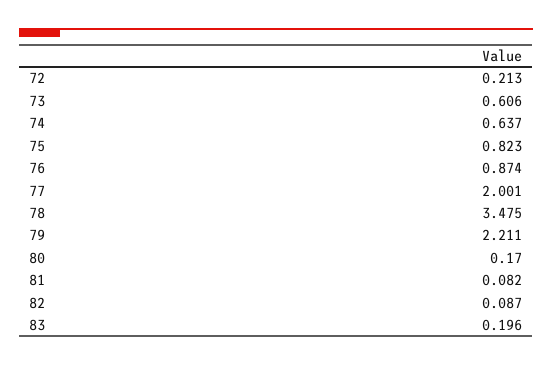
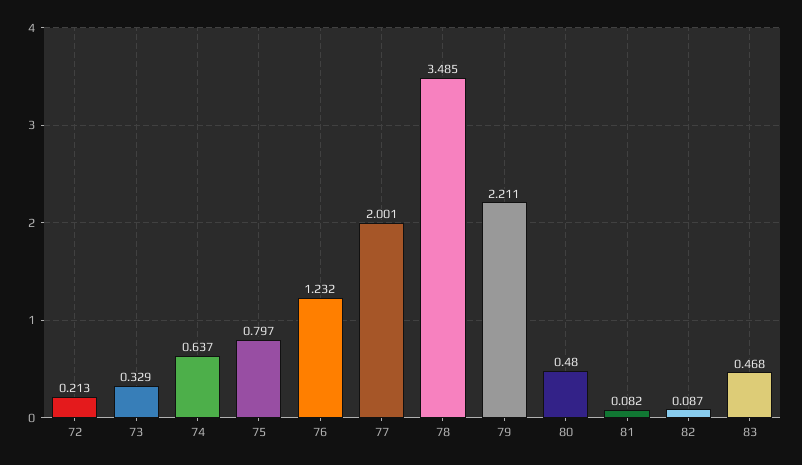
  {
    "72": 0.213,
-   "73": 0.606,
+   "73": 0.329,
    "74": 0.637,
-   "75": 0.823,
+   "75": 0.797,
-   "76": 0.874,
+   "76": 1.232,
    "77": 2.001,
-   "78": 3.475,
+   "78": 3.485,
    "79": 2.211,
-   "80": 0.17,
+   "80": 0.48,
    "81": 0.082,
    "82": 0.087,
-   "83": 0.196
+   "83": 0.468
  }

